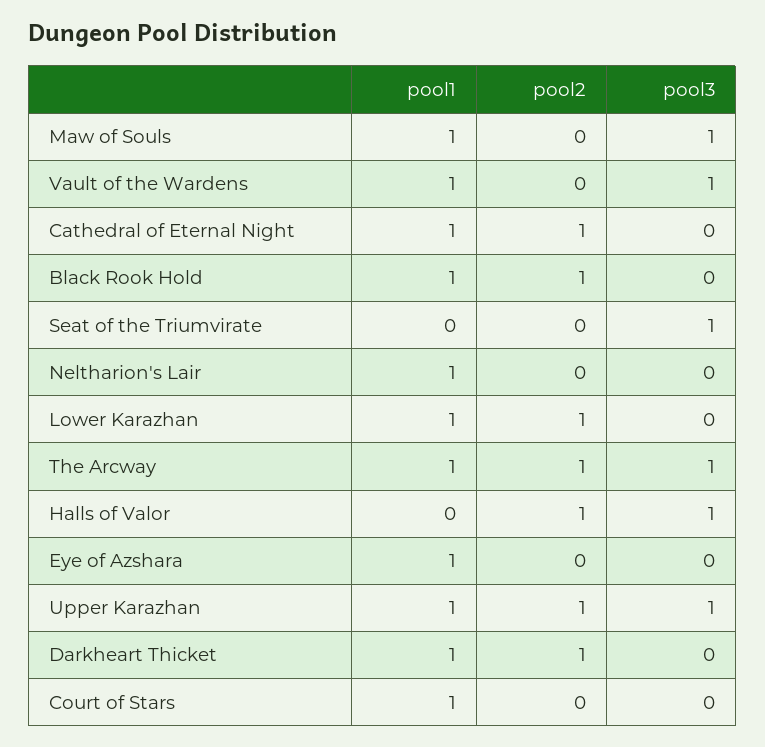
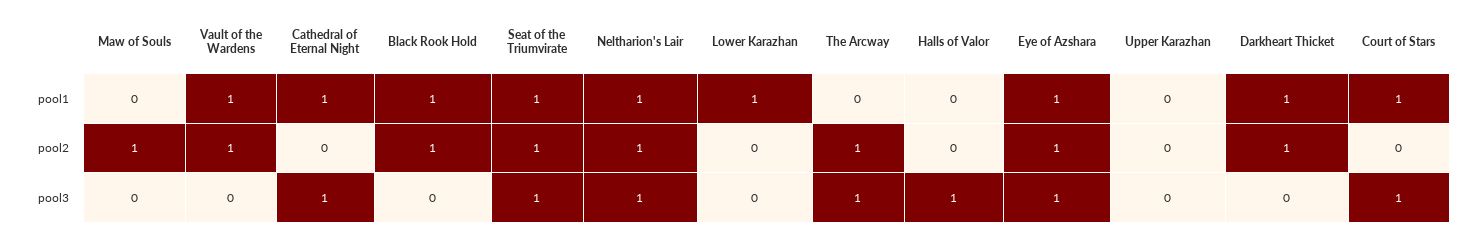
  {
    "pool1": {
-     "Maw of Souls": 1,
+     "Maw of Souls": 0,
      "Vault of the Wardens": 1,
      "Cathedral of Eternal Night": 1,
      "Black Rook Hold": 1,
-     "Seat of the Triumvirate": 0,
+     "Seat of the Triumvirate": 1,
      "Neltharion's Lair": 1,
      "Lower Karazhan": 1,
-     "The Arcway": 1,
+     "The Arcway": 0,
      "Halls of Valor": 0,
      "Eye of Azshara": 1,
-     "Upper Karazhan": 1,
+     "Upper Karazhan": 0,
      "Darkheart Thicket": 1,
      "Court of Stars": 1
    },
    "pool2": {
-     "Maw of Souls": 0,
+     "Maw of Souls": 1,
-     "Vault of the Wardens": 0,
+     "Vault of the Wardens": 1,
-     "Cathedral of Eternal Night": 1,
+     "Cathedral of Eternal Night": 0,
      "Black Rook Hold": 1,
-     "Seat of the Triumvirate": 0,
+     "Seat of the Triumvirate": 1,
-     "Neltharion's Lair": 0,
+     "Neltharion's Lair": 1,
-     "Lower Karazhan": 1,
+     "Lower Karazhan": 0,
      "The Arcway": 1,
-     "Halls of Valor": 1,
+     "Halls of Valor": 0,
-     "Eye of Azshara": 0,
+     "Eye of Azshara": 1,
-     "Upper Karazhan": 1,
+     "Upper Karazhan": 0,
      "Darkheart Thicket": 1,
      "Court of Stars": 0
    },
    "pool3": {
-     "Maw of Souls": 1,
+     "Maw of Souls": 0,
-     "Vault of the Wardens": 1,
+     "Vault of the Wardens": 0,
-     "Cathedral of Eternal Night": 0,
+     "Cathedral of Eternal Night": 1,
      "Black Rook Hold": 0,
      "Seat of the Triumvirate": 1,
-     "Neltharion's Lair": 0,
+     "Neltharion's Lair": 1,
      "Lower Karazhan": 0,
      "The Arcway": 1,
      "Halls of Valor": 1,
-     "Eye of Azshara": 0,
+     "Eye of Azshara": 1,
-     "Upper Karazhan": 1,
+     "Upper Karazhan": 0,
      "Darkheart Thicket": 0,
-     "Court of Stars": 0
+     "Court of Stars": 1
    }
  }

